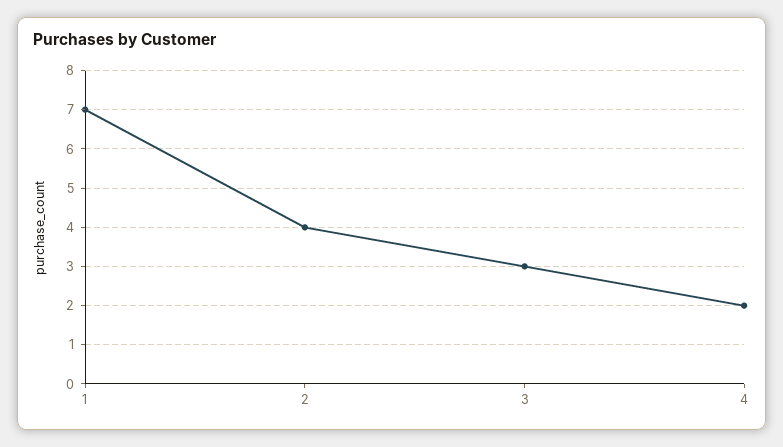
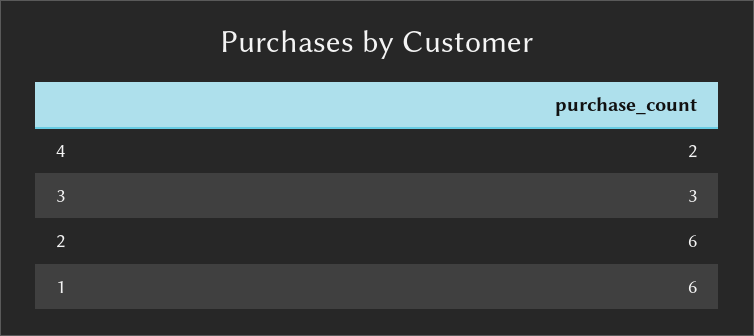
  {
-   "1": 7,
+   "1": 6,
-   "2": 4,
+   "2": 6,
    "3": 3,
    "4": 2
  }

